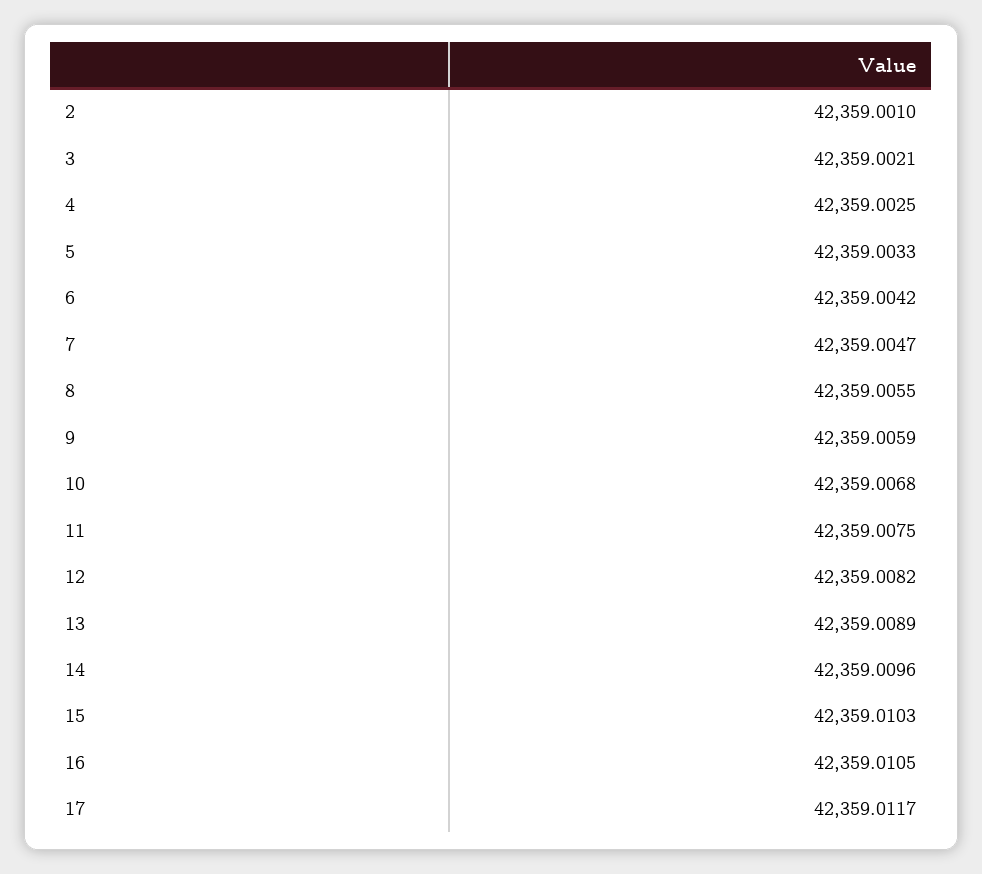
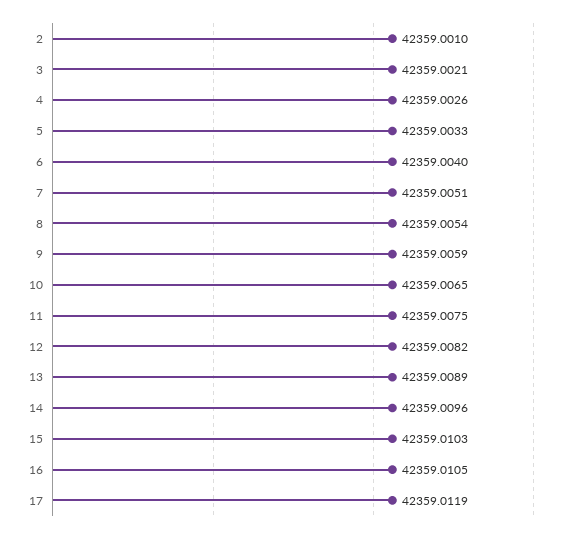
  {
    "2": 42359.001,
    "3": 42359.0021,
-   "4": 42359.0025,
+   "4": 42359.0026,
    "5": 42359.0033,
-   "6": 42359.0042,
+   "6": 42359.004,
-   "7": 42359.0047,
+   "7": 42359.0051,
-   "8": 42359.0055,
+   "8": 42359.0054,
    "9": 42359.0059,
-   "10": 42359.0068,
+   "10": 42359.0065,
    "11": 42359.0075,
    "12": 42359.0082,
    "13": 42359.0089,
    "14": 42359.0096,
    "15": 42359.0103,
    "16": 42359.0105,
-   "17": 42359.0117
+   "17": 42359.0119
  }

